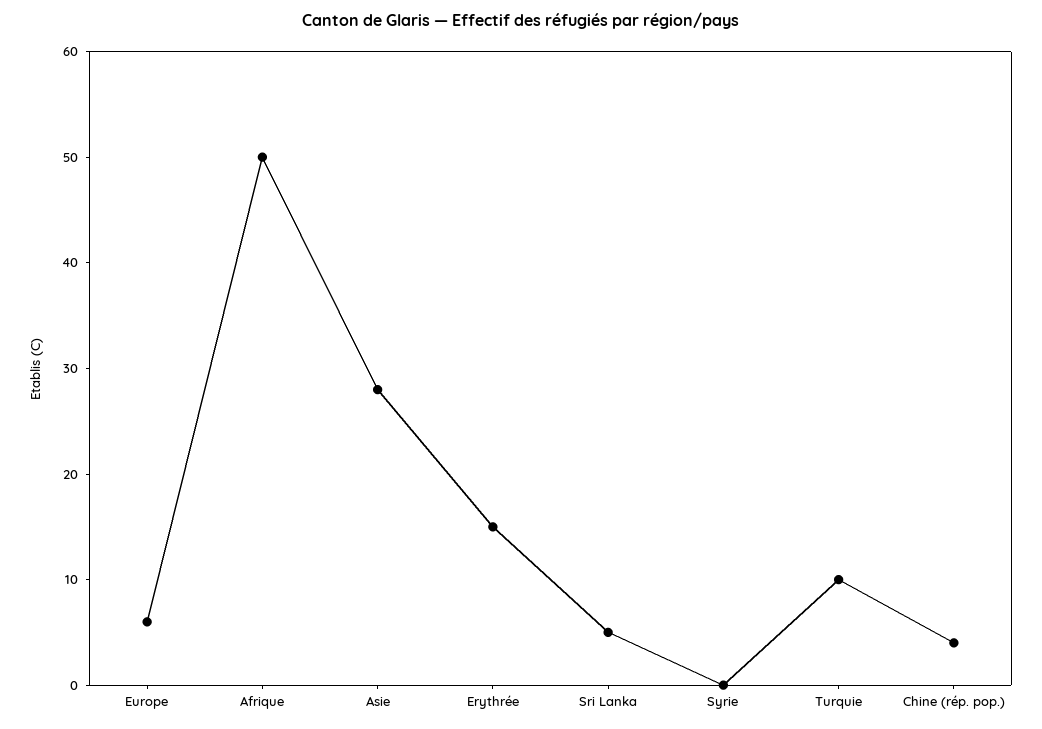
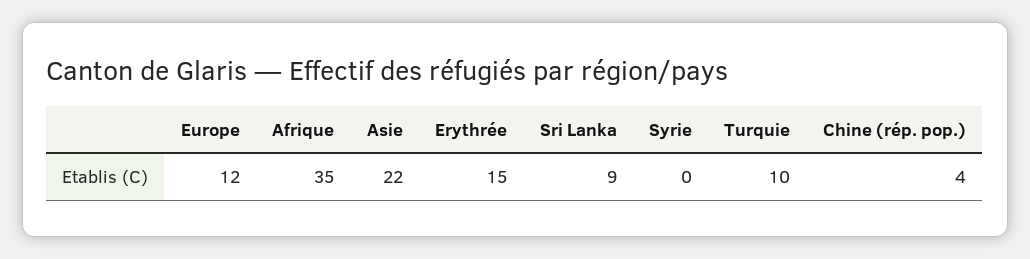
  {
-   "Europe": 6,
+   "Europe": 12,
-   "Afrique": 50,
+   "Afrique": 35,
-   "Asie": 28,
+   "Asie": 22,
    "Erythrée": 15,
-   "Sri Lanka": 5,
+   "Sri Lanka": 9,
    "Syrie": 0,
    "Turquie": 10,
    "Chine (rép. pop.)": 4
  }

